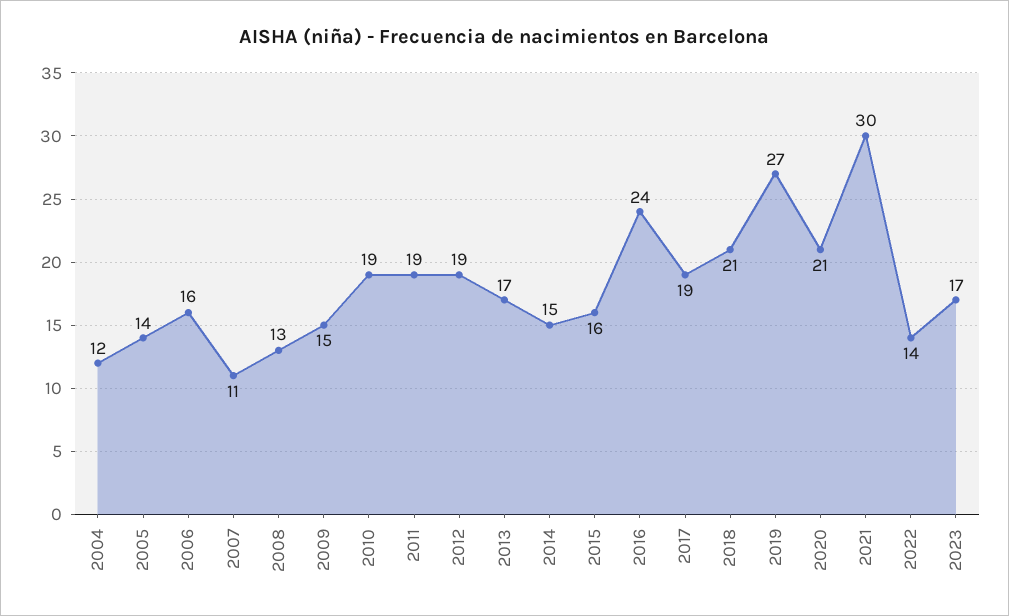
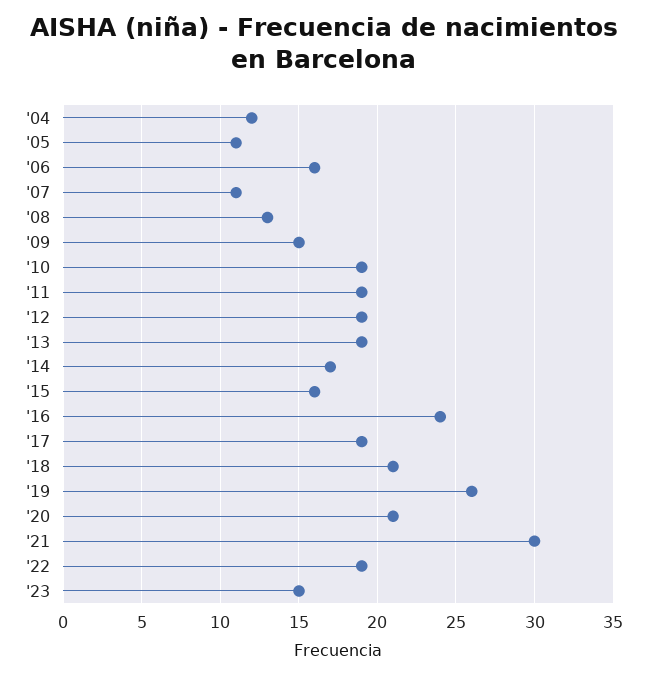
  {
    "2004": 12,
-   "2005": 14,
+   "2005": 11,
    "2006": 16,
    "2007": 11,
    "2008": 13,
    "2009": 15,
    "2010": 19,
    "2011": 19,
    "2012": 19,
-   "2013": 17,
+   "2013": 19,
-   "2014": 15,
+   "2014": 17,
    "2015": 16,
    "2016": 24,
    "2017": 19,
    "2018": 21,
-   "2019": 27,
+   "2019": 26,
    "2020": 21,
    "2021": 30,
-   "2022": 14,
+   "2022": 19,
-   "2023": 17
+   "2023": 15
  }

